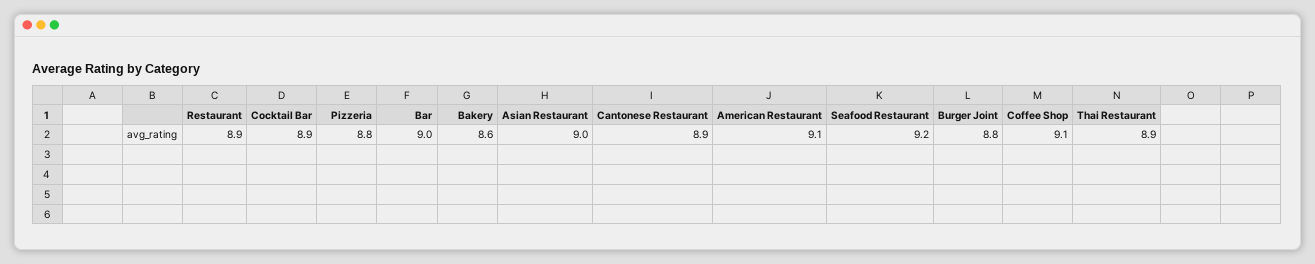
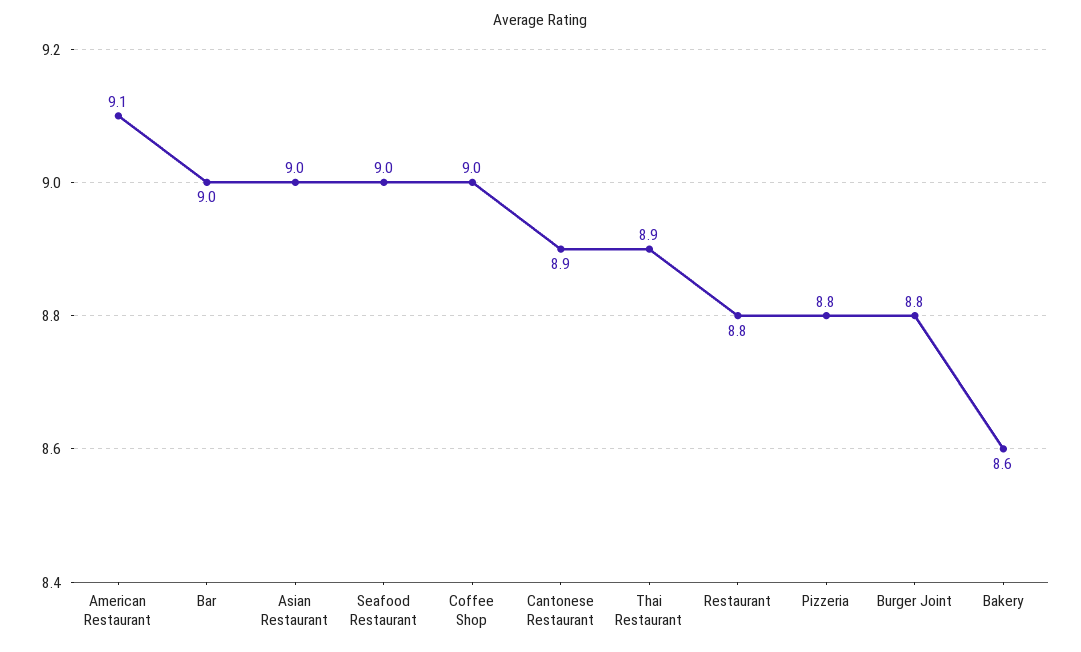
  {
-   "Restaurant": 8.9,
+   "Restaurant": 8.8,
-   "Cocktail Bar": 8.9,
    "Pizzeria": 8.8,
    "Bar": 9,
    "Bakery": 8.6,
    "Asian Restaurant": 9,
    "Cantonese Restaurant": 8.9,
    "American Restaurant": 9.1,
-   "Seafood Restaurant": 9.2,
+   "Seafood Restaurant": 9,
    "Burger Joint": 8.8,
-   "Coffee Shop": 9.1,
+   "Coffee Shop": 9,
    "Thai Restaurant": 8.9
  }

